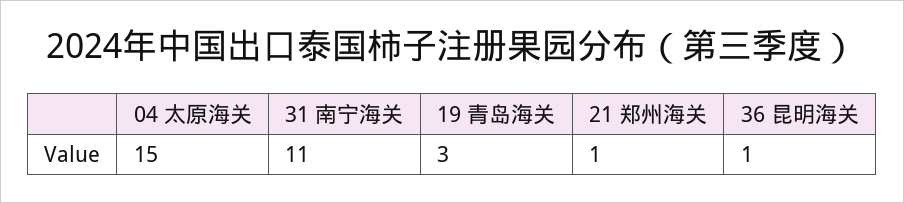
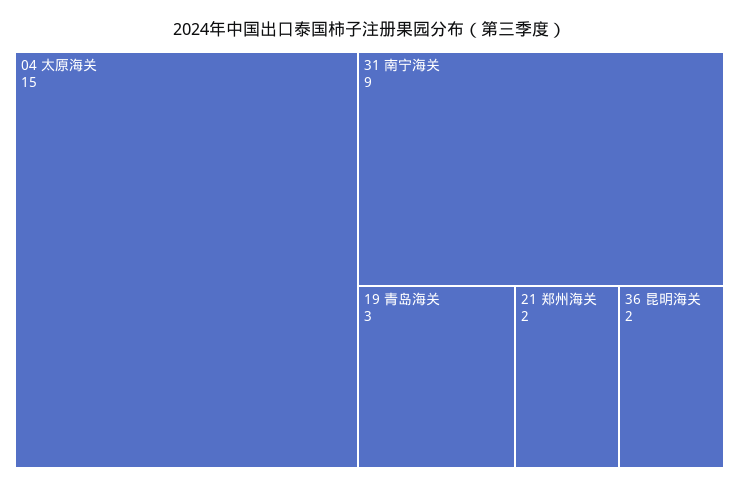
  {
    "04 太原海关": 15,
-   "31 南宁海关": 11,
+   "31 南宁海关": 9,
    "19 青岛海关": 3,
-   "21 郑州海关": 1,
+   "21 郑州海关": 2,
-   "36 昆明海关": 1
+   "36 昆明海关": 2
  }

